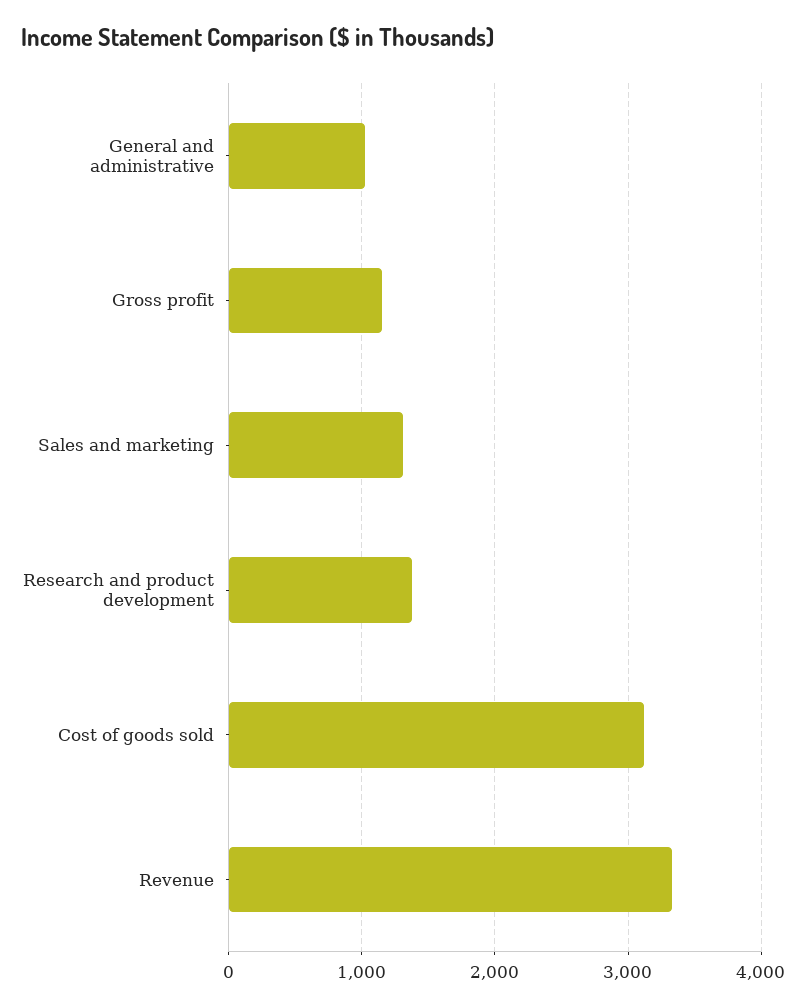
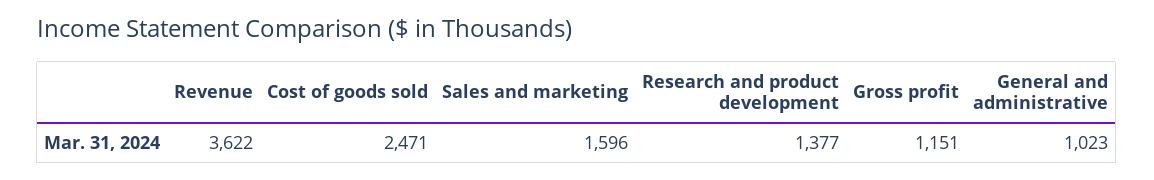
  {
    "General and administrative": 1023,
    "Gross profit": 1151,
-   "Sales and marketing": 1300,
+   "Sales and marketing": 1596,
    "Research and product development": 1377,
-   "Cost of goods sold": 3100,
+   "Cost of goods sold": 2471,
-   "Revenue": 3300
+   "Revenue": 3622
  }

